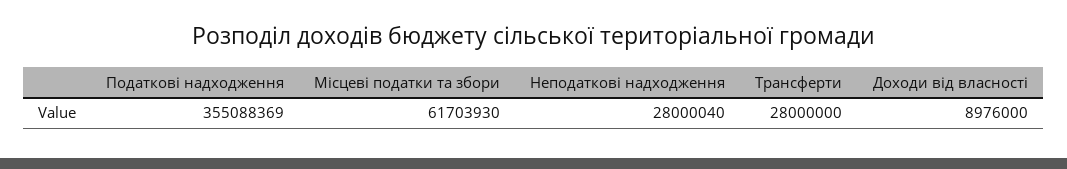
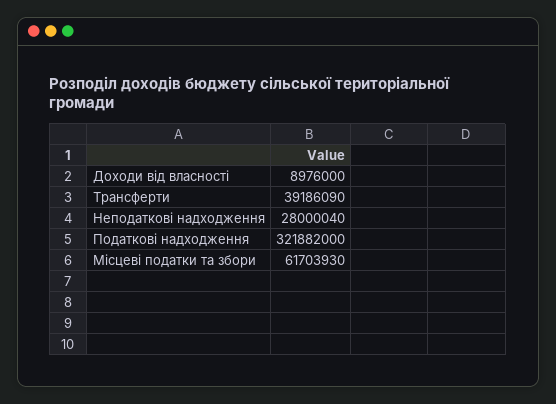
  {
-   "Податкові надходження": 355088369,
+   "Податкові надходження": 321882000,
    "Місцеві податки та збори": 61703930,
    "Неподаткові надходження": 28000040,
-   "Трансферти": 28000000,
+   "Трансферти": 39186090,
    "Доходи від власності": 8976000
  }

